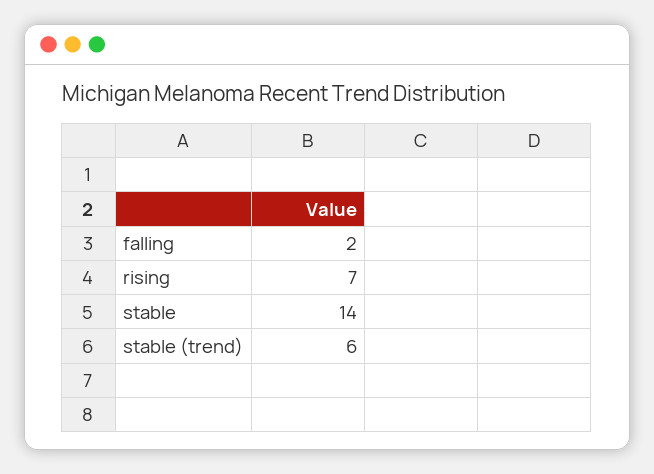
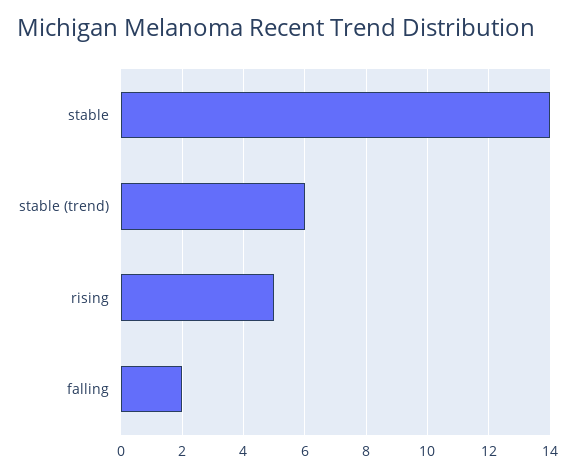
  {
    "falling": 2,
-   "rising": 7,
+   "rising": 5,
    "stable": 14,
    "stable (trend)": 6
  }

